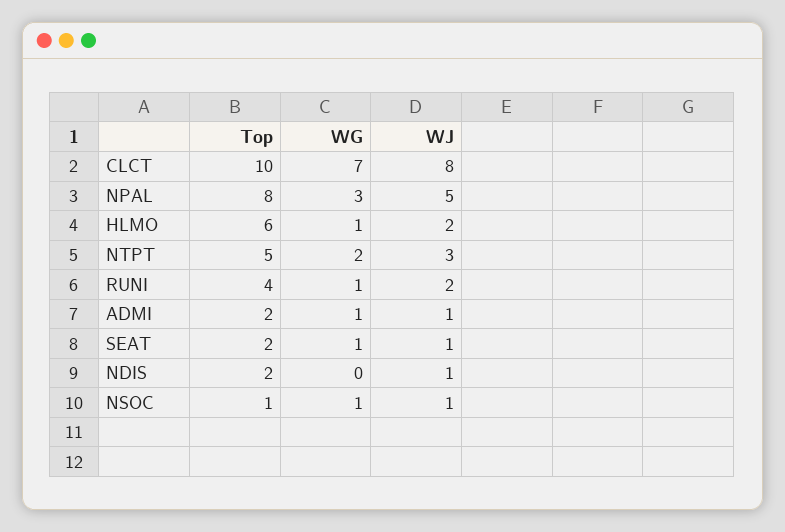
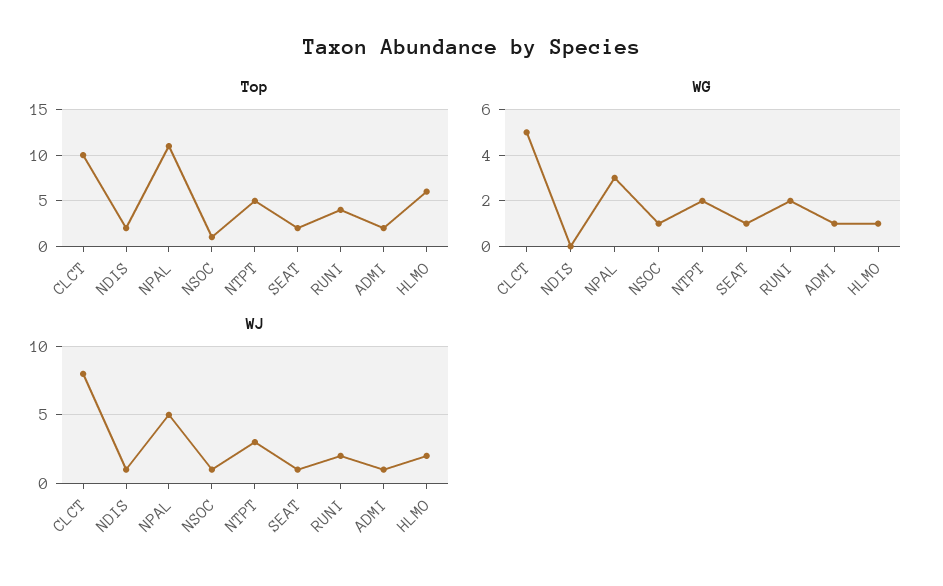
  {
    "Top": {
      "CLCT": 10,
-     "NPAL": 8,
+     "NPAL": 11,
      "HLMO": 6,
      "NTPT": 5,
      "RUNI": 4,
      "ADMI": 2,
      "SEAT": 2,
      "NDIS": 2,
      "NSOC": 1
    },
    "WG": {
-     "CLCT": 7,
+     "CLCT": 5,
      "NPAL": 3,
      "HLMO": 1,
      "NTPT": 2,
-     "RUNI": 1,
+     "RUNI": 2,
      "ADMI": 1,
      "SEAT": 1,
      "NDIS": 0,
      "NSOC": 1
    },
    "WJ": {
      "CLCT": 8,
      "NPAL": 5,
      "HLMO": 2,
      "NTPT": 3,
      "RUNI": 2,
      "ADMI": 1,
      "SEAT": 1,
      "NDIS": 1,
      "NSOC": 1
    }
  }

